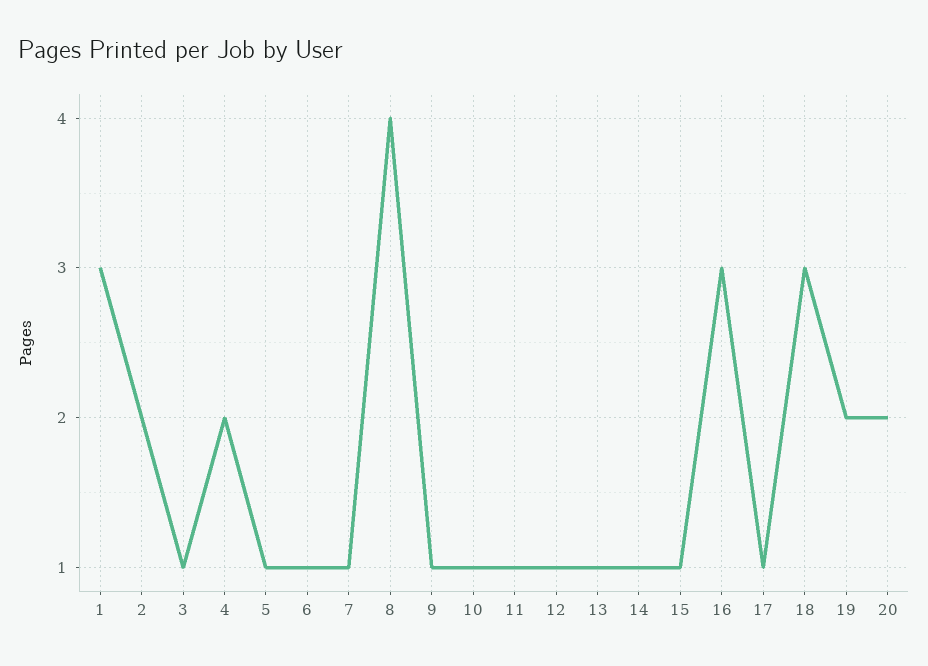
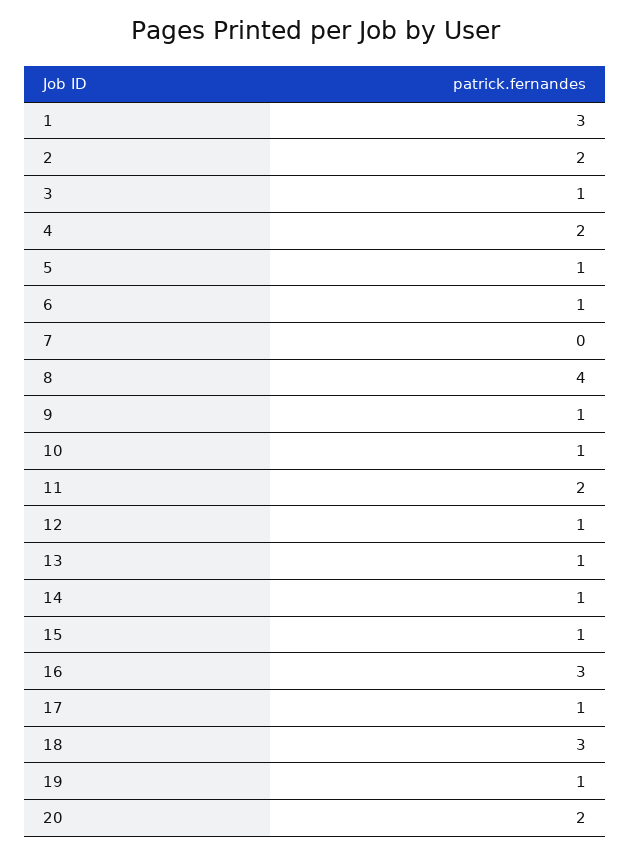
  {
    "1": 3,
    "2": 2,
    "3": 1,
    "4": 2,
    "5": 1,
    "6": 1,
-   "7": 1,
+   "7": 0,
    "8": 4,
    "9": 1,
    "10": 1,
-   "11": 1,
+   "11": 2,
    "12": 1,
    "13": 1,
    "14": 1,
    "15": 1,
    "16": 3,
    "17": 1,
    "18": 3,
-   "19": 2,
+   "19": 1,
    "20": 2
  }

